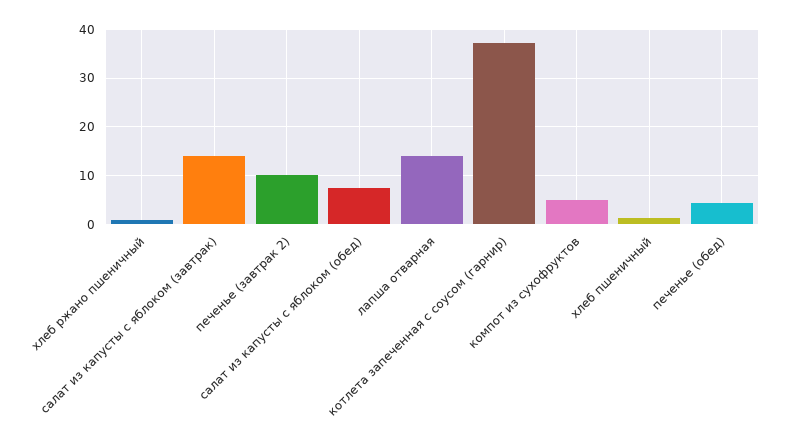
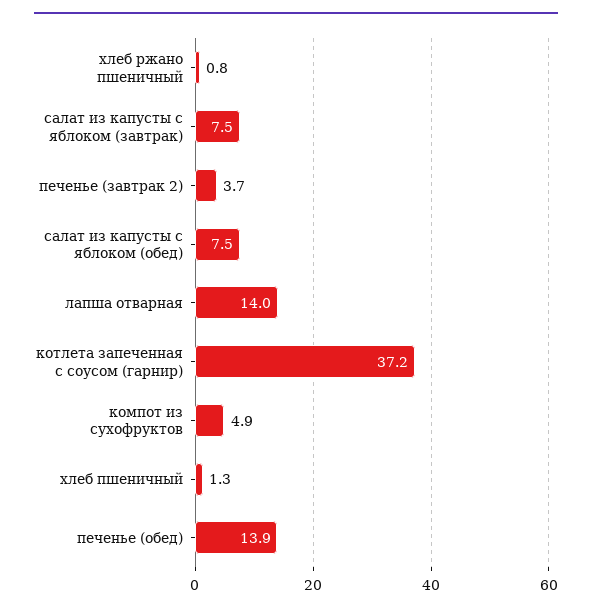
  {
    "хлеб ржано пшеничный": 0.8,
-   "салат из капусты с яблоком (завтрак)": 14,
+   "салат из капусты с яблоком (завтрак)": 7.5,
-   "печенье (завтрак 2)": 10,
+   "печенье (завтрак 2)": 3.7,
    "салат из капусты с яблоком (обед)": 7.5,
    "лапша отварная": 14,
    "котлета запеченная с соусом (гарнир)": 37.2,
    "компот из сухофруктов": 4.9,
    "хлеб пшеничный": 1.3,
-   "печенье (обед)": 4
+   "печенье (обед)": 13.9
  }

